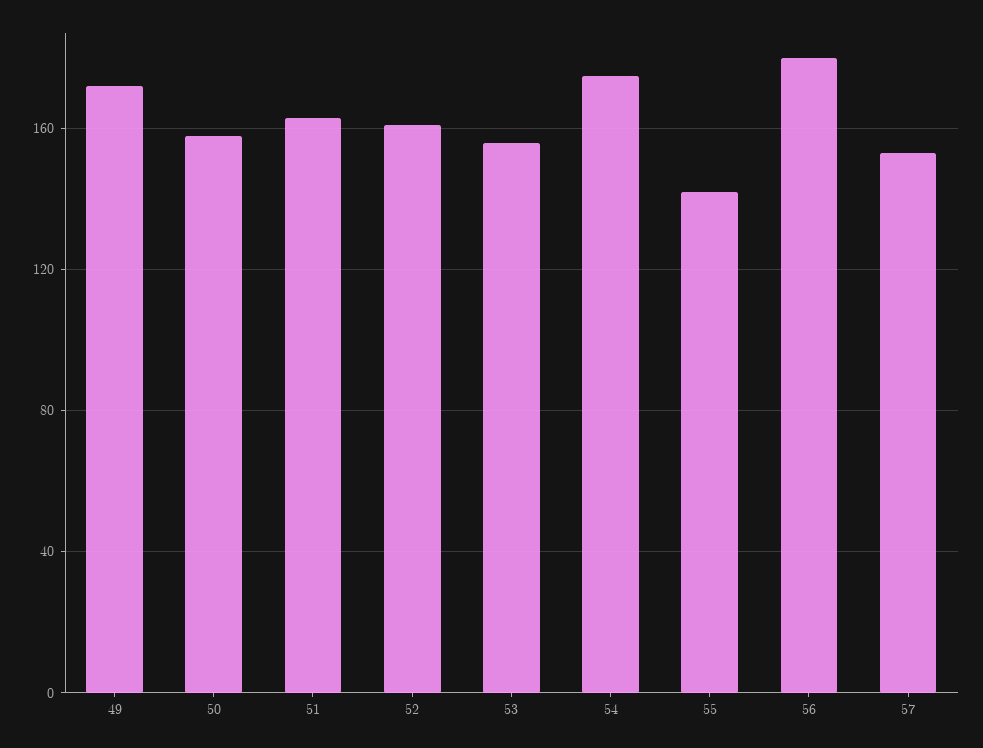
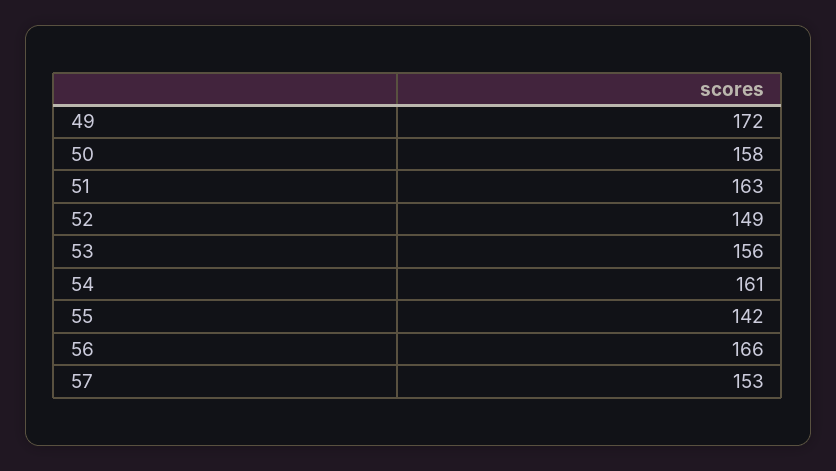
  {
    "49": 172,
    "50": 158,
    "51": 163,
-   "52": 160,
+   "52": 149,
    "53": 156,
-   "54": 175,
+   "54": 161,
    "55": 142,
-   "56": 180,
+   "56": 166,
    "57": 153
  }

